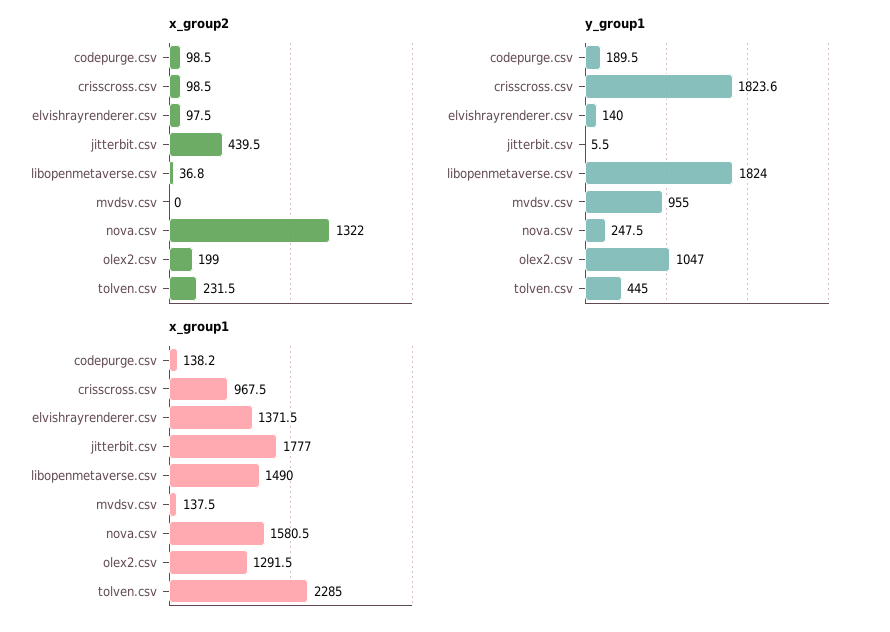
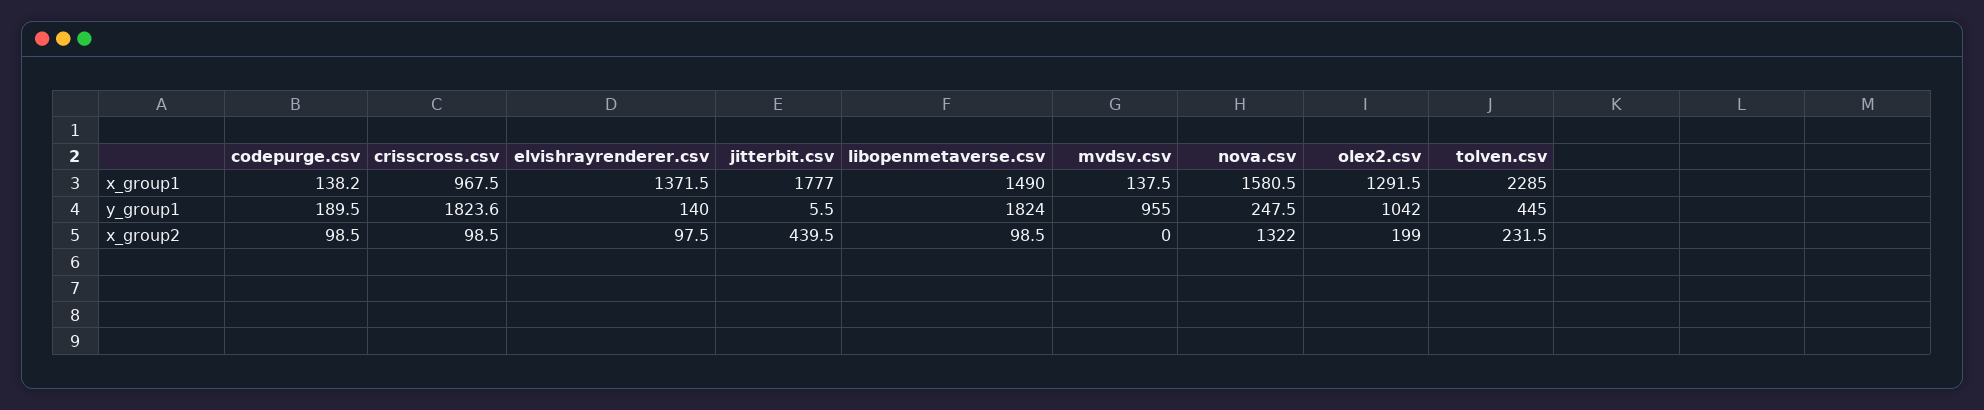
  {
    "x_group2": {
      "codepurge.csv": 98.5,
      "crisscross.csv": 98.5,
      "elvishrayrenderer.csv": 97.5,
      "jitterbit.csv": 439.5,
-     "libopenmetaverse.csv": 36.8,
+     "libopenmetaverse.csv": 98.5,
      "mvdsv.csv": 0,
      "nova.csv": 1322,
      "olex2.csv": 199,
      "tolven.csv": 231.5
    },
    "y_group1": {
      "codepurge.csv": 189.5,
      "crisscross.csv": 1823.6,
      "elvishrayrenderer.csv": 140,
      "jitterbit.csv": 5.5,
      "libopenmetaverse.csv": 1824,
      "mvdsv.csv": 955,
      "nova.csv": 247.5,
-     "olex2.csv": 1047,
+     "olex2.csv": 1042,
      "tolven.csv": 445
    },
    "x_group1": {
      "codepurge.csv": 138.2,
      "crisscross.csv": 967.5,
      "elvishrayrenderer.csv": 1371.5,
      "jitterbit.csv": 1777,
      "libopenmetaverse.csv": 1490,
      "mvdsv.csv": 137.5,
      "nova.csv": 1580.5,
      "olex2.csv": 1291.5,
      "tolven.csv": 2285
    }
  }

